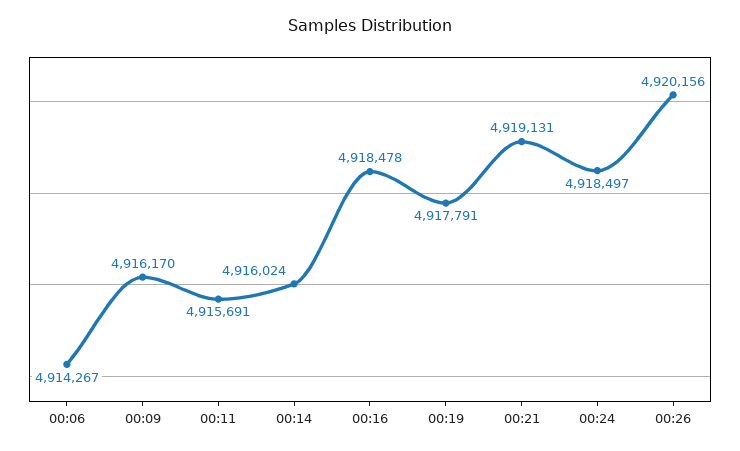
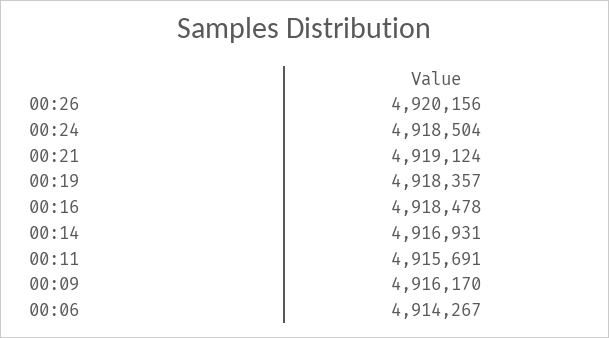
  {
    "00:06": 4914267,
    "00:09": 4916170,
    "00:11": 4915691,
-   "00:14": 4916024,
+   "00:14": 4916931,
    "00:16": 4918478,
-   "00:19": 4917791,
+   "00:19": 4918357,
-   "00:21": 4919131,
+   "00:21": 4919124,
-   "00:24": 4918497,
+   "00:24": 4918504,
    "00:26": 4920156
  }

